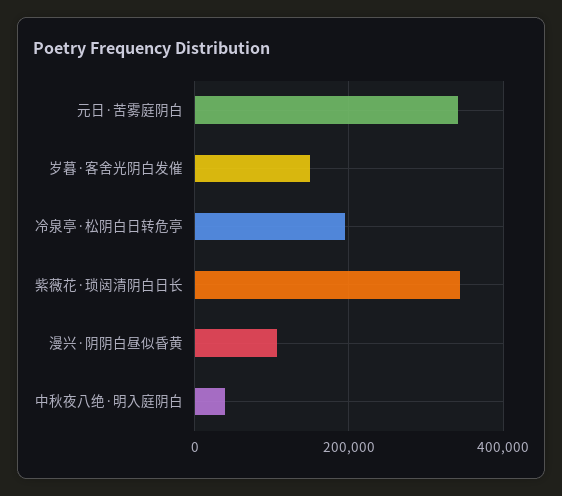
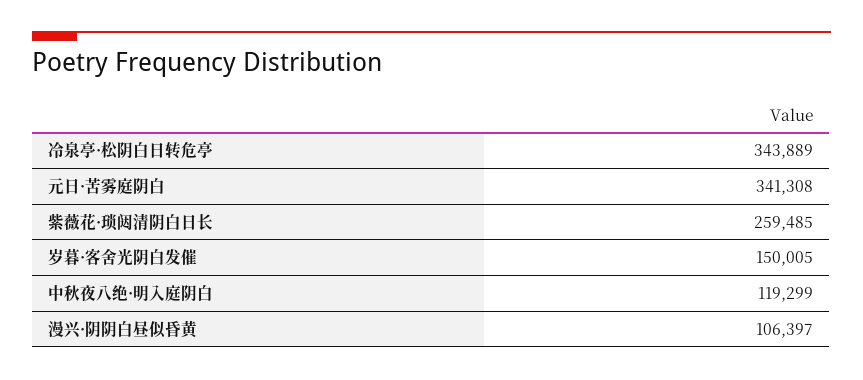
  {
    "元日·苦雾庭阴白": 341308,
    "岁暮·客舍光阴白发催": 150005,
-   "冷泉亭·松阴白日转危亭": 200000,
+   "冷泉亭·松阴白日转危亭": 343889,
-   "紫薇花·琐闼清阴白日长": 340000,
+   "紫薇花·琐闼清阴白日长": 259485,
    "漫兴·阴阴白昼似昏黄": 106397,
-   "中秋夜八绝·明入庭阴白": 40000
+   "中秋夜八绝·明入庭阴白": 119299
  }

